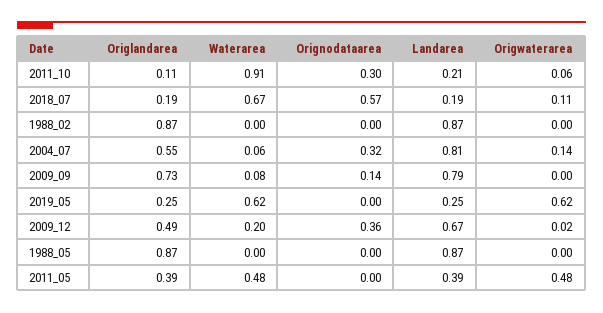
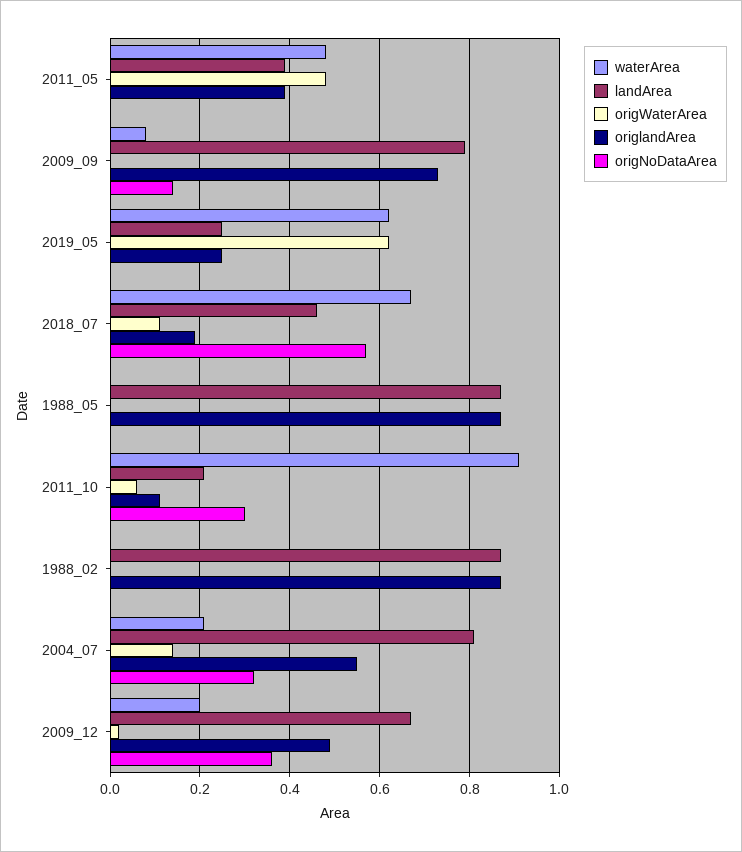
  {
    "Origlandarea": {
      "2011_10": 0.11,
      "2018_07": 0.19,
      "1988_02": 0.87,
      "2004_07": 0.55,
      "2009_09": 0.73,
      "2019_05": 0.25,
      "2009_12": 0.49,
      "1988_05": 0.87,
      "2011_05": 0.39
    },
    "Waterarea": {
      "2011_10": 0.91,
      "2018_07": 0.67,
      "1988_02": 0,
-     "2004_07": 0.06,
+     "2004_07": 0.2,
      "2009_09": 0.08,
      "2019_05": 0.62,
      "2009_12": 0.2,
      "1988_05": 0,
      "2011_05": 0.48
    },
    "Orignodataarea": {
      "2011_10": 0.3,
      "2018_07": 0.57,
      "1988_02": 0,
      "2004_07": 0.32,
      "2009_09": 0.14,
      "2019_05": 0,
      "2009_12": 0.36,
      "1988_05": 0,
      "2011_05": 0
    },
    "Landarea": {
      "2011_10": 0.21,
-     "2018_07": 0.19,
+     "2018_07": 0.45,
      "1988_02": 0.87,
      "2004_07": 0.81,
      "2009_09": 0.79,
      "2019_05": 0.25,
      "2009_12": 0.67,
      "1988_05": 0.87,
      "2011_05": 0.39
    },
    "Origwaterarea": {
      "2011_10": 0.06,
      "2018_07": 0.11,
      "1988_02": 0,
      "2004_07": 0.14,
      "2009_09": 0,
      "2019_05": 0.62,
      "2009_12": 0.02,
      "1988_05": 0,
      "2011_05": 0.48
    }
  }

